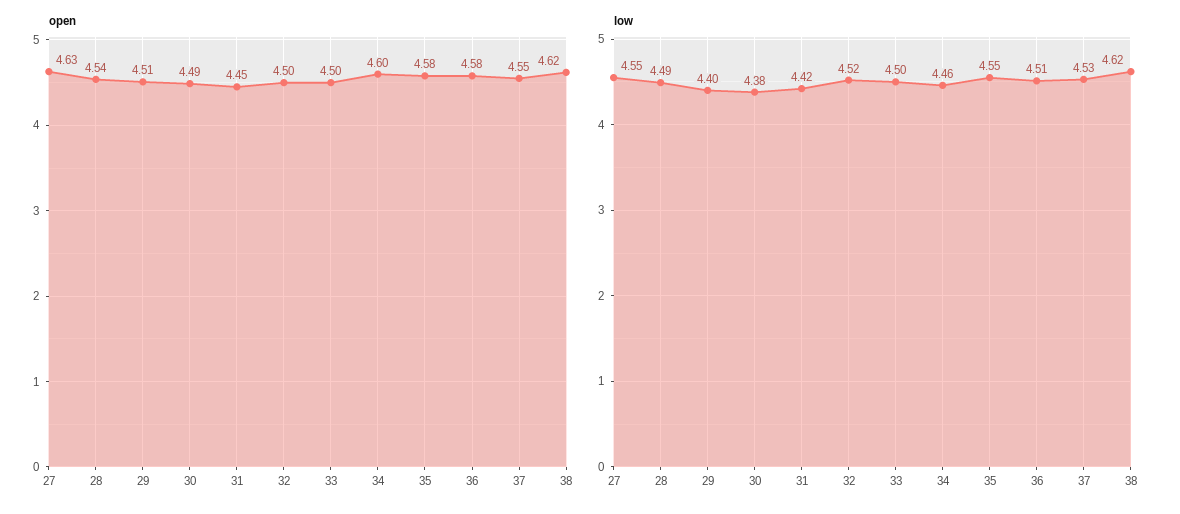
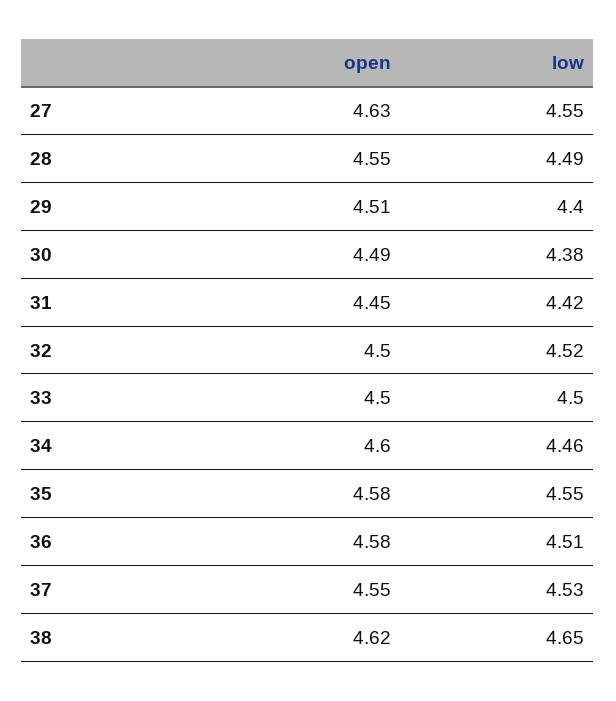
  {
    "open": {
      "27": 4.63,
-     "28": 4.54,
+     "28": 4.55,
      "29": 4.51,
      "30": 4.49,
      "31": 4.45,
      "32": 4.5,
      "33": 4.5,
      "34": 4.6,
      "35": 4.58,
      "36": 4.58,
      "37": 4.55,
      "38": 4.62
    },
    "low": {
      "27": 4.55,
      "28": 4.49,
      "29": 4.4,
      "30": 4.38,
      "31": 4.42,
      "32": 4.52,
      "33": 4.5,
      "34": 4.46,
      "35": 4.55,
      "36": 4.51,
      "37": 4.53,
-     "38": 4.62
+     "38": 4.65
    }
  }

